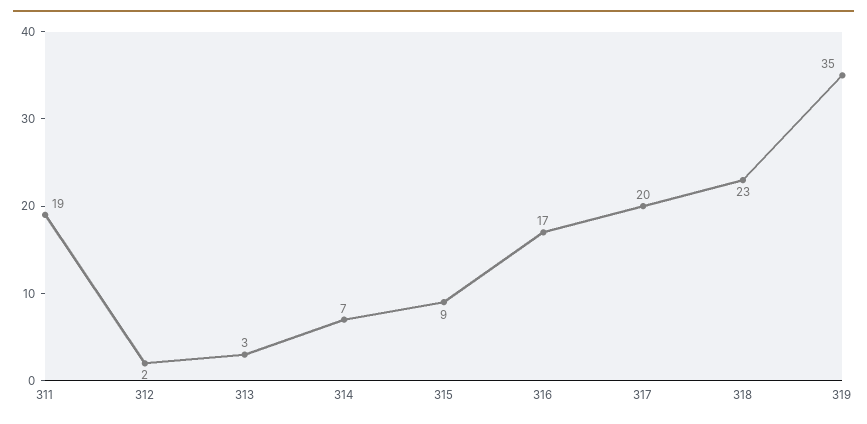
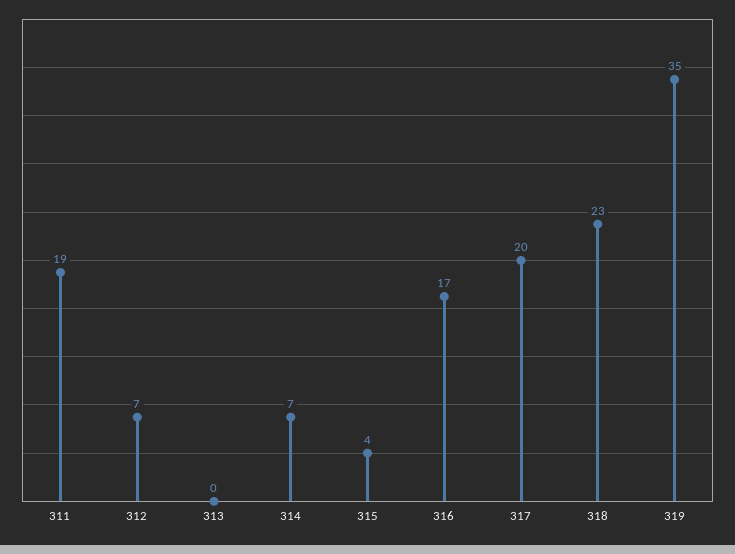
  {
    "311": 19,
-   "312": 2,
+   "312": 7,
-   "313": 3,
+   "313": 0,
    "314": 7,
-   "315": 9,
+   "315": 4,
    "316": 17,
    "317": 20,
    "318": 23,
    "319": 35
  }

